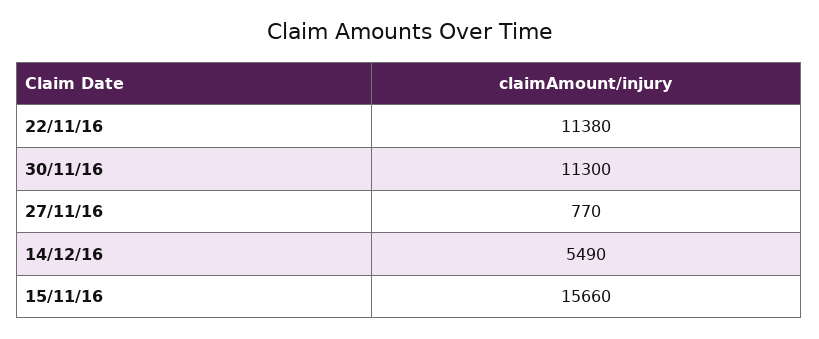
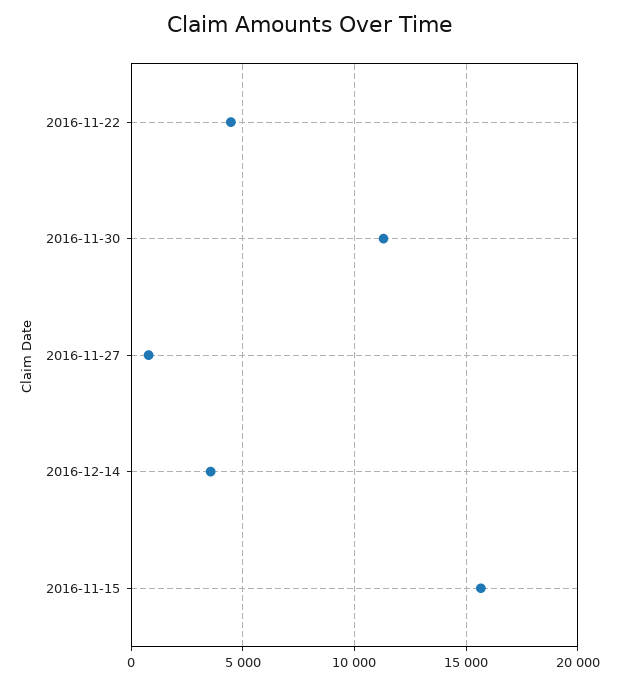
  {
-   "22/11/16": 11380,
+   "22/11/16": 4500,
    "30/11/16": 11300,
    "27/11/16": 770,
-   "14/12/16": 5490,
+   "14/12/16": 3500,
    "15/11/16": 15660
  }

